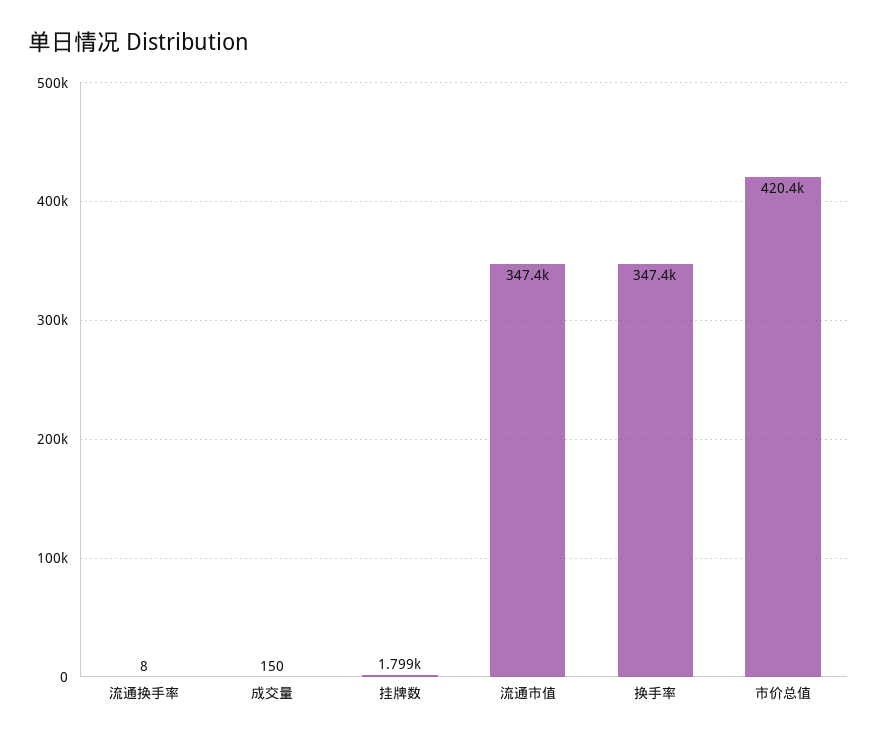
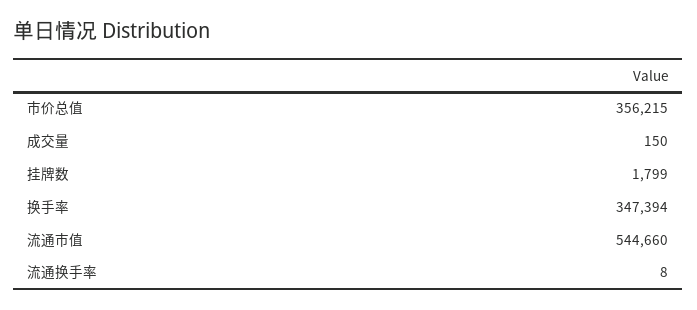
  {
    "流通换手率": 8,
    "成交量": 150,
    "挂牌数": 1799,
-   "流通市值": 347400,
+   "流通市值": 544660,
    "换手率": 347394,
-   "市价总值": 420400
+   "市价总值": 356215
  }

